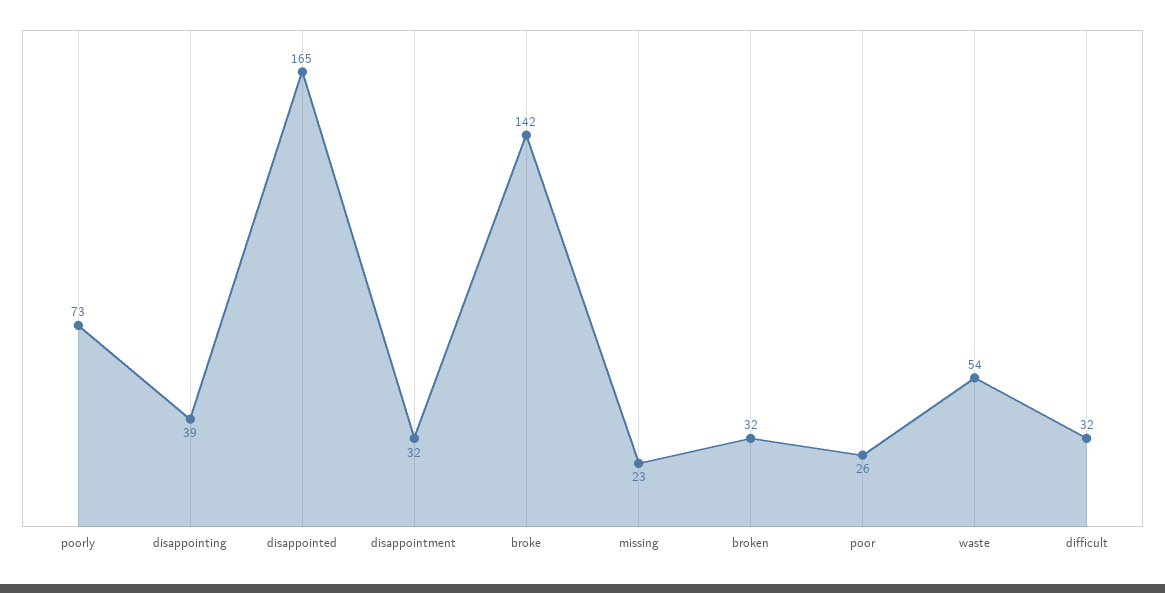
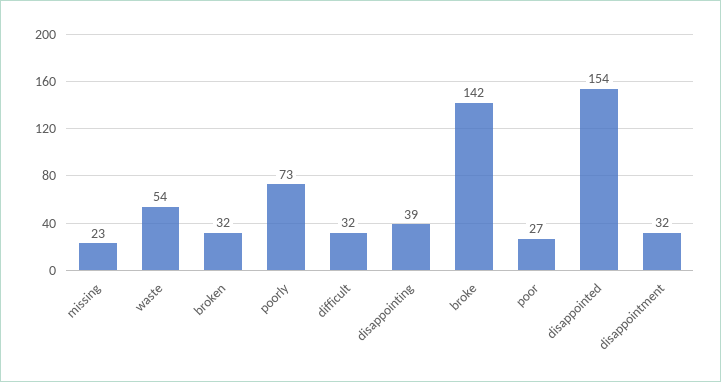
  {
    "poorly": 73,
    "disappointing": 39,
-   "disappointed": 165,
+   "disappointed": 154,
    "disappointment": 32,
    "broke": 142,
    "missing": 23,
    "broken": 32,
-   "poor": 26,
+   "poor": 27,
    "waste": 54,
    "difficult": 32
  }

